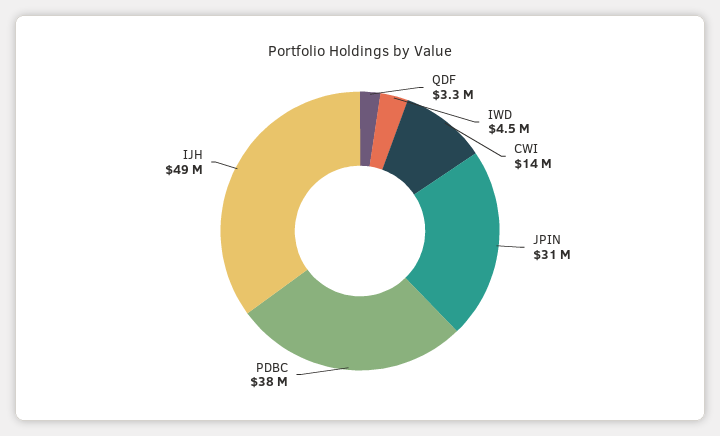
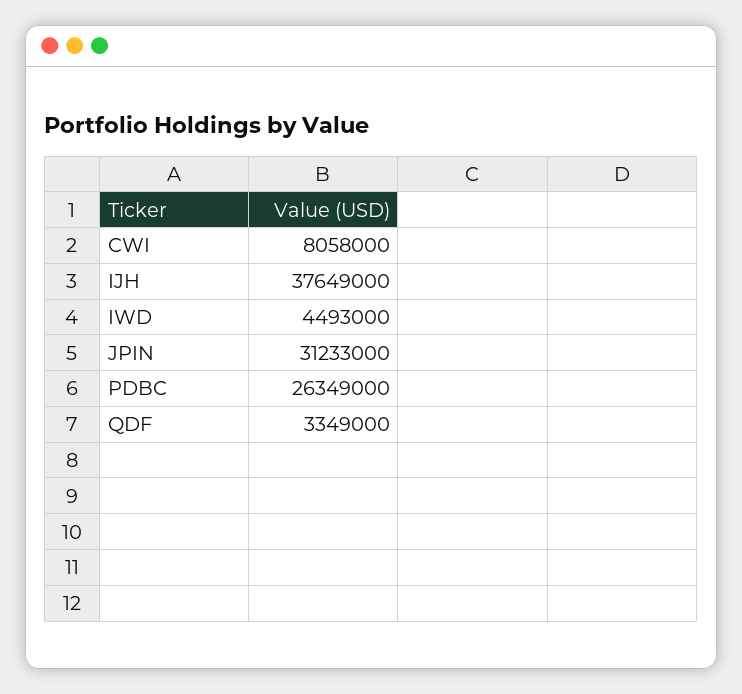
  {
    "QDF": 3349000,
    "IWD": 4493000,
-   "CWI": 14000000,
+   "CWI": 8058000,
    "JPIN": 31233000,
-   "PDBC": 38000000,
+   "PDBC": 26349000,
-   "IJH": 49000000
+   "IJH": 37649000
  }

